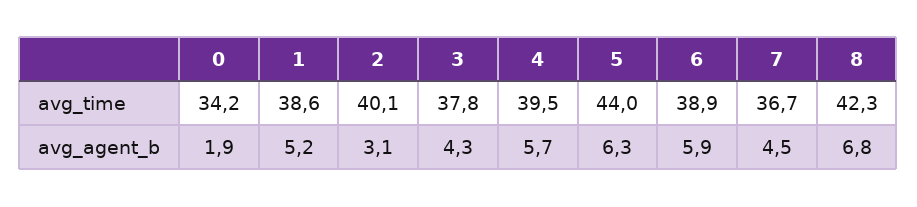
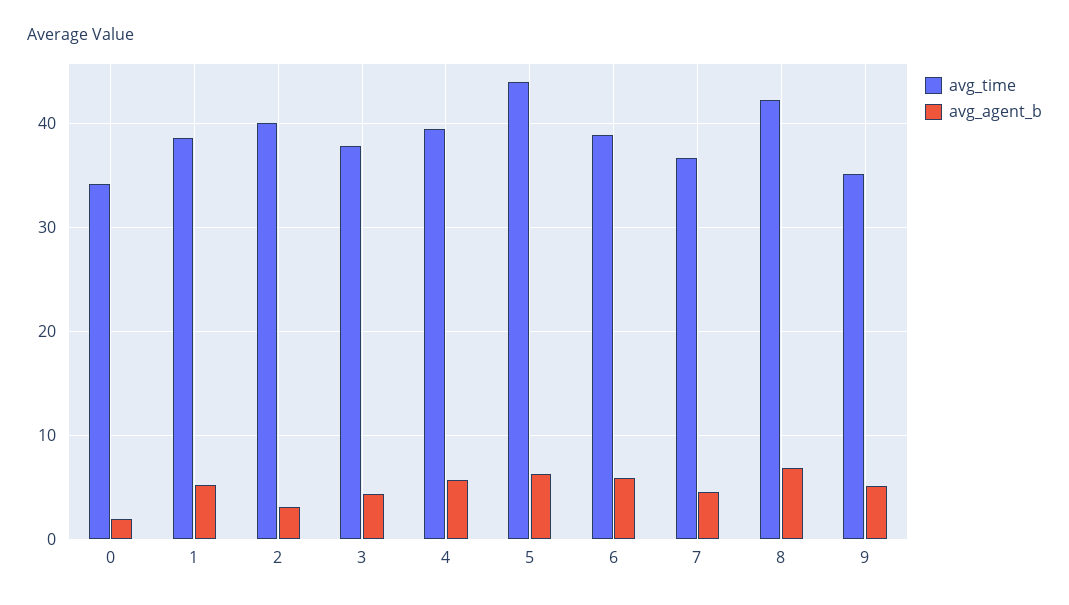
  {
    "avg_time": {
      "0": 34.2,
      "1": 38.6,
      "2": 40.1,
      "3": 37.8,
      "4": 39.5,
      "5": 44,
      "6": 38.9,
      "7": 36.7,
-     "8": 42.3
+     "8": 42.3,
+     "9": 35
    },
    "avg_agent_b": {
      "0": 1.9,
      "1": 5.2,
      "2": 3.1,
      "3": 4.3,
      "4": 5.7,
      "5": 6.3,
      "6": 5.9,
      "7": 4.5,
-     "8": 6.8
+     "8": 6.8,
+     "9": 5
    }
  }

